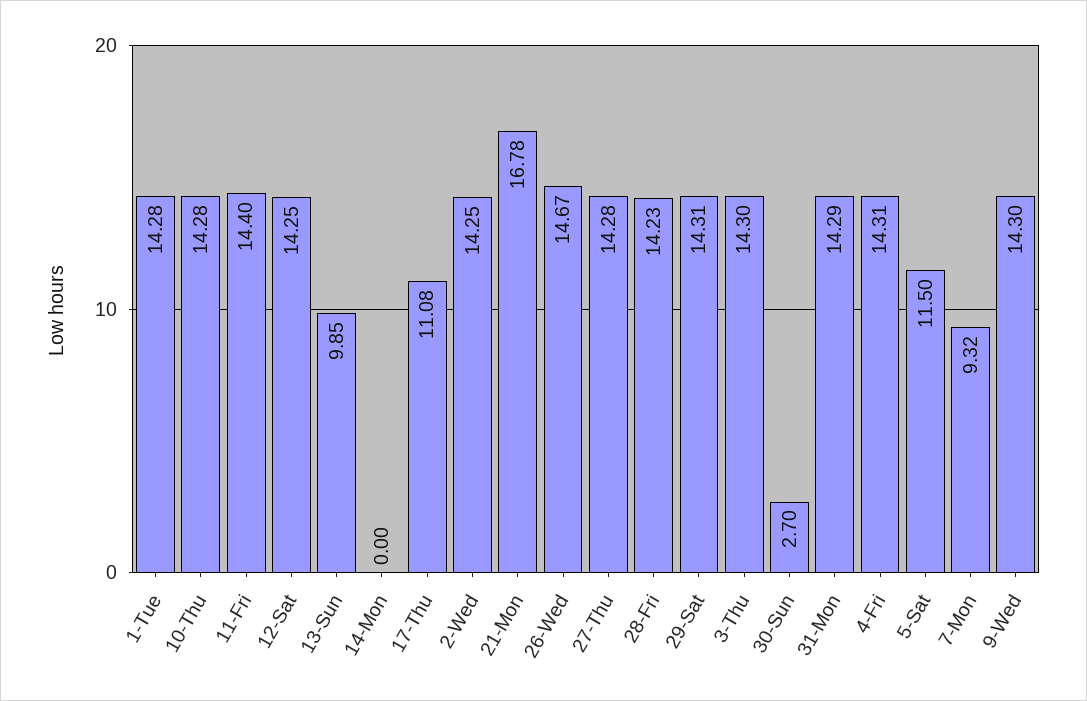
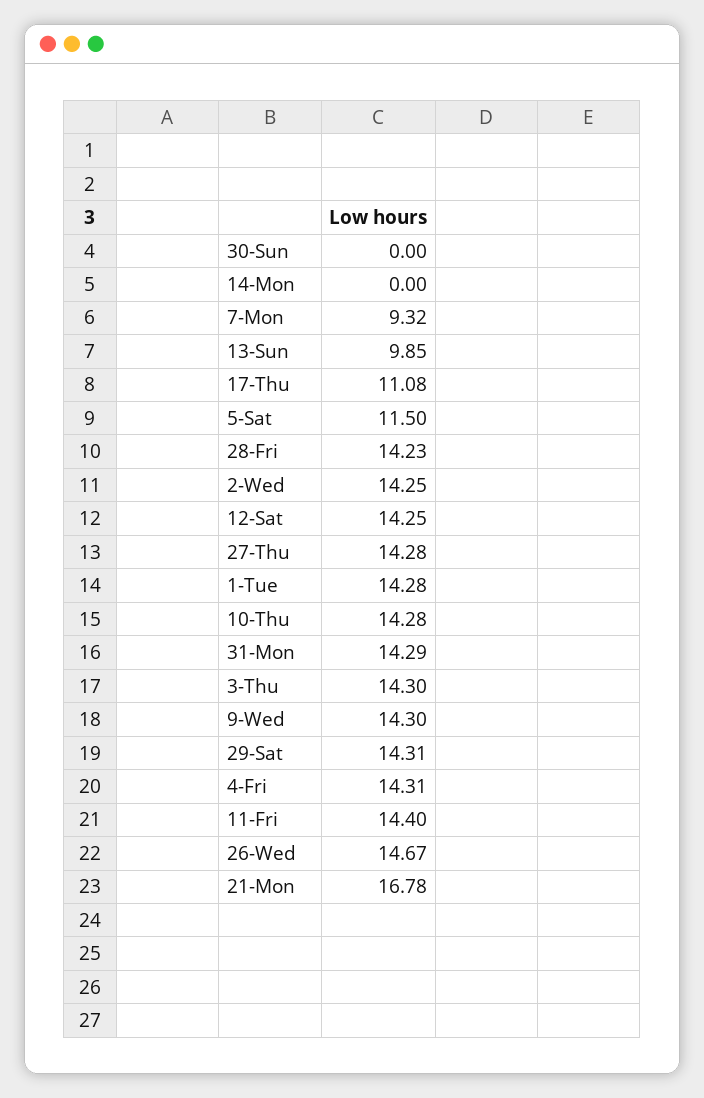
  {
    "1-Tue": 14.28,
    "10-Thu": 14.28,
    "11-Fri": 14.4,
    "12-Sat": 14.25,
    "13-Sun": 9.85,
    "14-Mon": 0,
    "17-Thu": 11.08,
    "2-Wed": 14.25,
    "21-Mon": 16.78,
    "26-Wed": 14.67,
    "27-Thu": 14.28,
    "28-Fri": 14.23,
    "29-Sat": 14.31,
    "3-Thu": 14.3,
-   "30-Sun": 2.7,
+   "30-Sun": 0,
    "31-Mon": 14.29,
    "4-Fri": 14.31,
    "5-Sat": 11.5,
    "7-Mon": 9.32,
    "9-Wed": 14.3
  }

